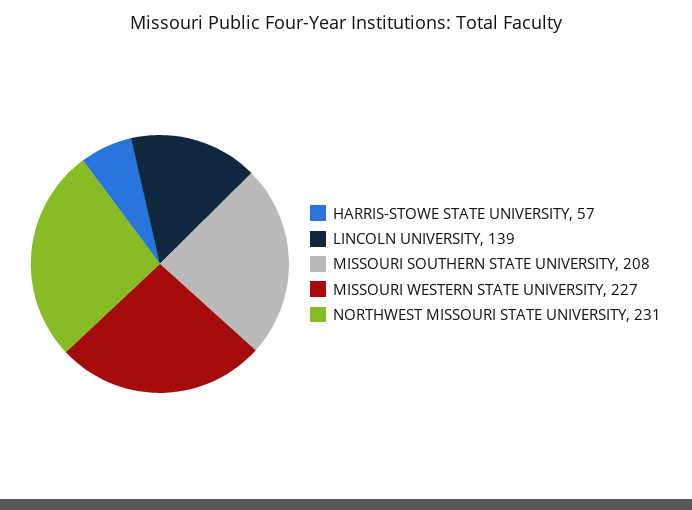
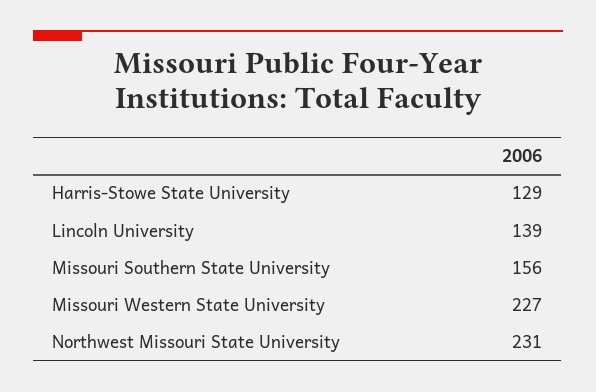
  {
-   "HARRIS-STOWE STATE UNIVERSITY": 57,
+   "HARRIS-STOWE STATE UNIVERSITY": 129,
    "LINCOLN UNIVERSITY": 139,
-   "MISSOURI SOUTHERN STATE UNIVERSITY": 208,
+   "MISSOURI SOUTHERN STATE UNIVERSITY": 156,
    "MISSOURI WESTERN STATE UNIVERSITY": 227,
    "NORTHWEST MISSOURI STATE UNIVERSITY": 231
  }

